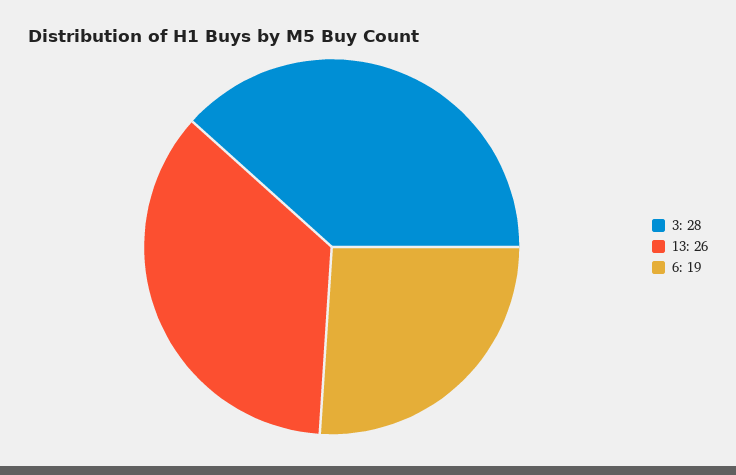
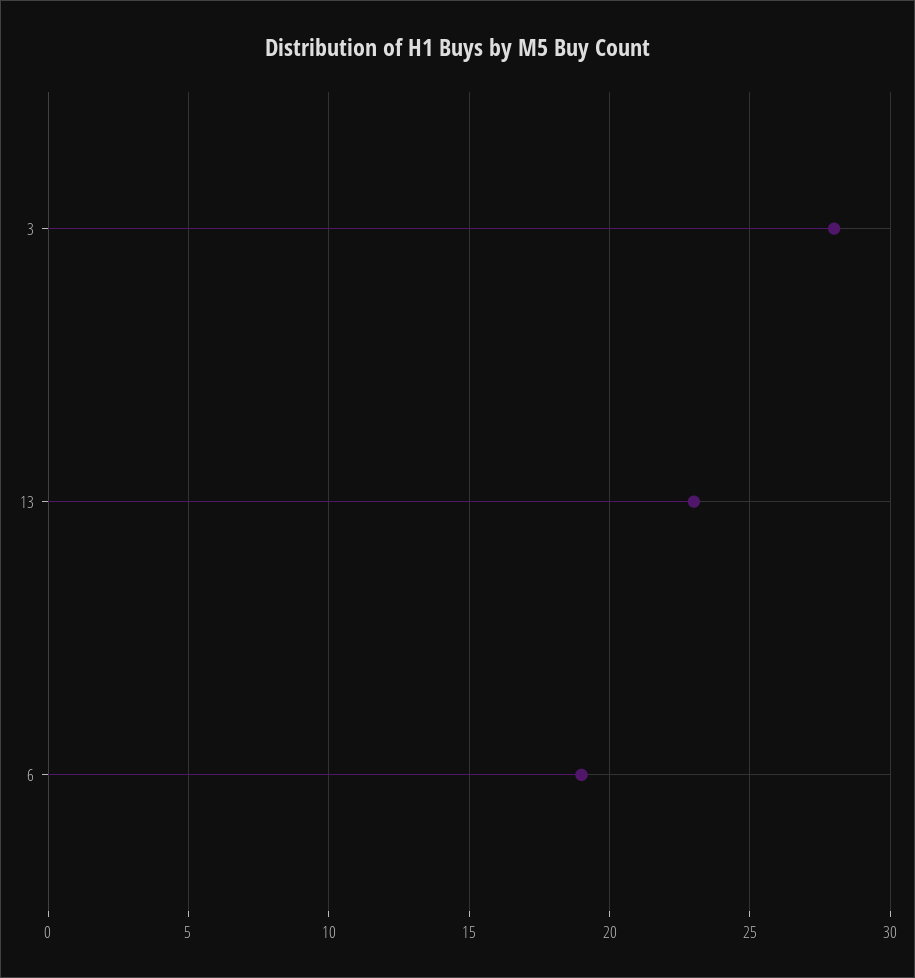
  {
    "3": 28,
-   "13": 26,
+   "13": 23,
    "6": 19
  }

